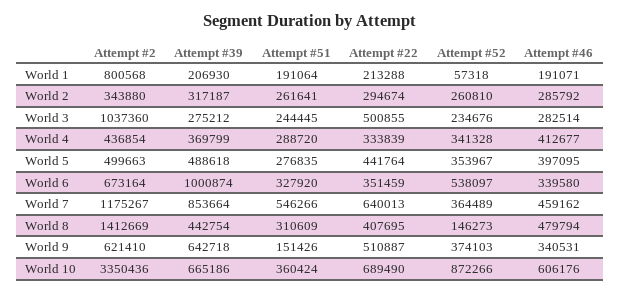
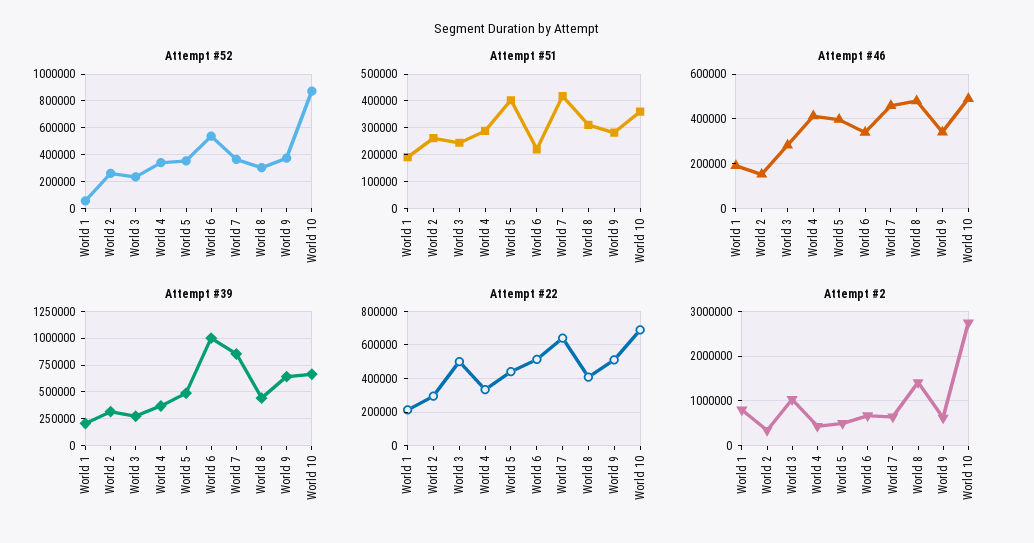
  {
    "Attempt #2": {
      "World 1": 800568,
      "World 2": 343880,
      "World 3": 1037360,
      "World 4": 436854,
      "World 5": 499663,
      "World 6": 673164,
-     "World 7": 1175267,
+     "World 7": 600000,
      "World 8": 1412669,
      "World 9": 621410,
-     "World 10": 3350436
+     "World 10": 2800000
    },
    "Attempt #39": {
      "World 1": 206930,
      "World 2": 317187,
      "World 3": 275212,
      "World 4": 369799,
      "World 5": 488618,
      "World 6": 1000874,
      "World 7": 853664,
      "World 8": 442754,
      "World 9": 642718,
      "World 10": 665186
    },
    "Attempt #51": {
      "World 1": 191064,
      "World 2": 261641,
      "World 3": 244445,
      "World 4": 288720,
-     "World 5": 276835,
+     "World 5": 400000,
-     "World 6": 327920,
+     "World 6": 225000,
-     "World 7": 546266,
+     "World 7": 425000,
      "World 8": 310609,
-     "World 9": 151426,
+     "World 9": 275000,
      "World 10": 360424
    },
    "Attempt #22": {
      "World 1": 213288,
      "World 2": 294674,
      "World 3": 500855,
      "World 4": 333839,
      "World 5": 441764,
-     "World 6": 351459,
+     "World 6": 500000,
      "World 7": 640013,
      "World 8": 407695,
      "World 9": 510887,
      "World 10": 689490
    },
    "Attempt #52": {
      "World 1": 57318,
      "World 2": 260810,
      "World 3": 234676,
      "World 4": 341328,
      "World 5": 353967,
      "World 6": 538097,
      "World 7": 364489,
-     "World 8": 146273,
+     "World 8": 300000,
      "World 9": 374103,
      "World 10": 872266
    },
    "Attempt #46": {
      "World 1": 191071,
-     "World 2": 285792,
+     "World 2": 150000,
      "World 3": 282514,
      "World 4": 412677,
      "World 5": 397095,
      "World 6": 339580,
      "World 7": 459162,
      "World 8": 479794,
      "World 9": 340531,
-     "World 10": 606176
+     "World 10": 500000
    }
  }

